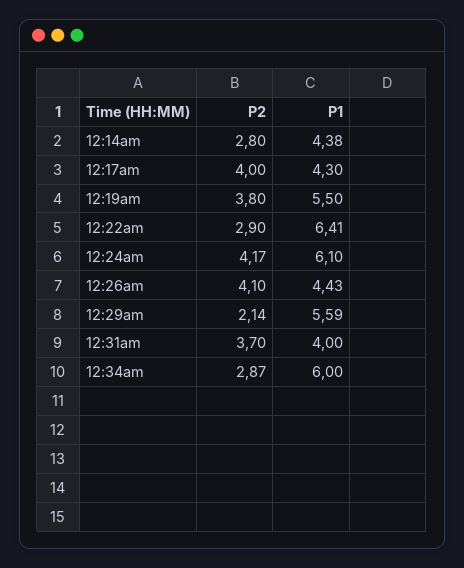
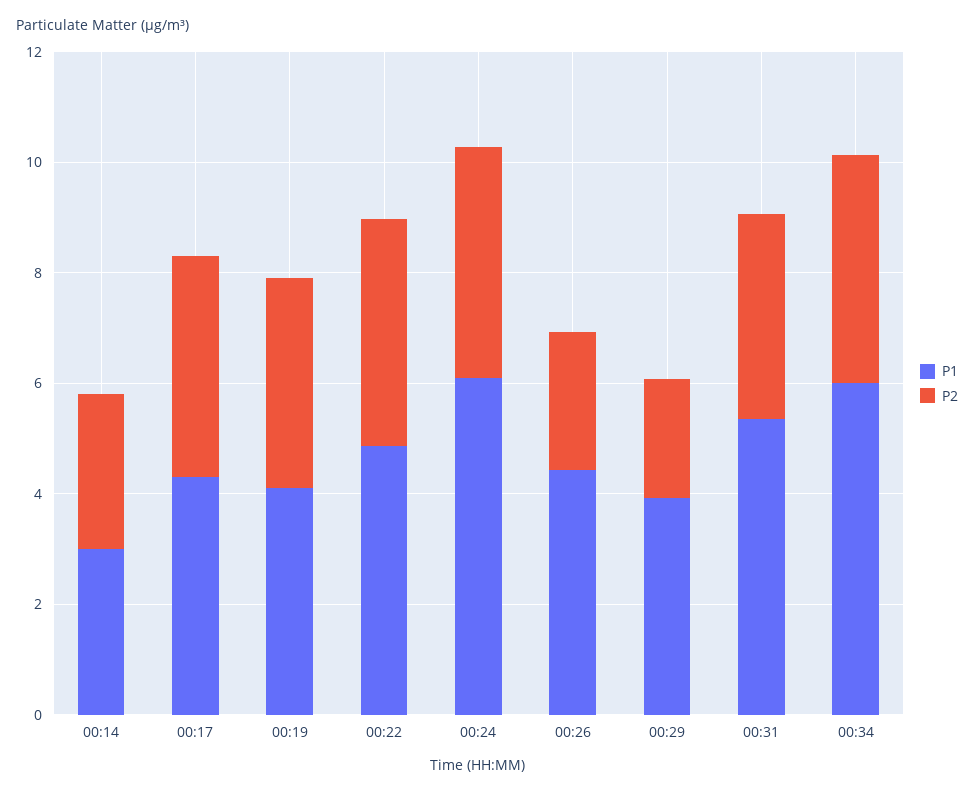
  {
    "P2": {
      "12:14am": 2.8,
      "12:17am": 4,
      "12:19am": 3.8,
-     "12:22am": 2.9,
+     "12:22am": 4,
      "12:24am": 4.17,
-     "12:26am": 4.1,
+     "12:26am": 2.5,
      "12:29am": 2.14,
      "12:31am": 3.7,
-     "12:34am": 2.87
+     "12:34am": 4
    },
    "P1": {
-     "12:14am": 4.38,
+     "12:14am": 3,
      "12:17am": 4.3,
-     "12:19am": 5.5,
+     "12:19am": 4,
-     "12:22am": 6.41,
+     "12:22am": 5,
      "12:24am": 6.1,
      "12:26am": 4.43,
-     "12:29am": 5.59,
+     "12:29am": 4,
-     "12:31am": 4,
+     "12:31am": 5.5,
      "12:34am": 6
    }
  }

